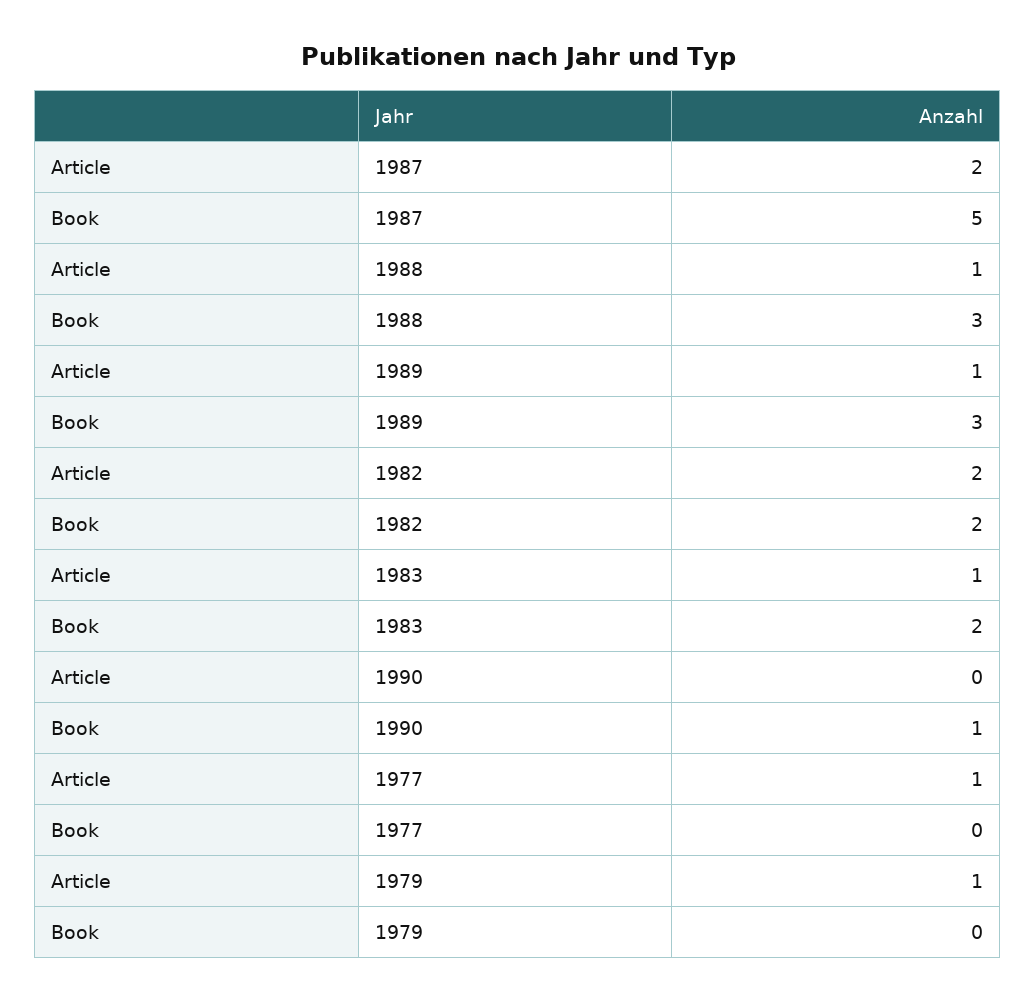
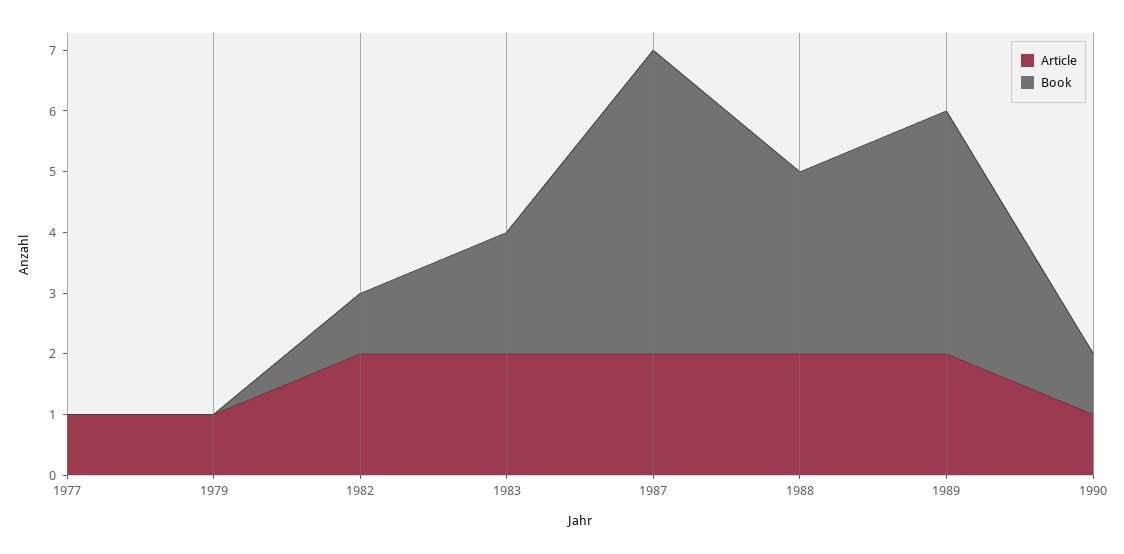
  {
    "Article": {
      "1987": 2,
-     "1988": 1,
+     "1988": 2,
-     "1989": 1,
+     "1989": 2,
      "1982": 2,
-     "1983": 1,
+     "1983": 2,
-     "1990": 0,
+     "1990": 1,
      "1977": 1,
      "1979": 1
    },
    "Book": {
      "1987": 5,
      "1988": 3,
-     "1989": 3,
+     "1989": 4,
-     "1982": 2,
+     "1982": 1,
      "1983": 2,
      "1990": 1,
      "1977": 0,
      "1979": 0
    }
  }

